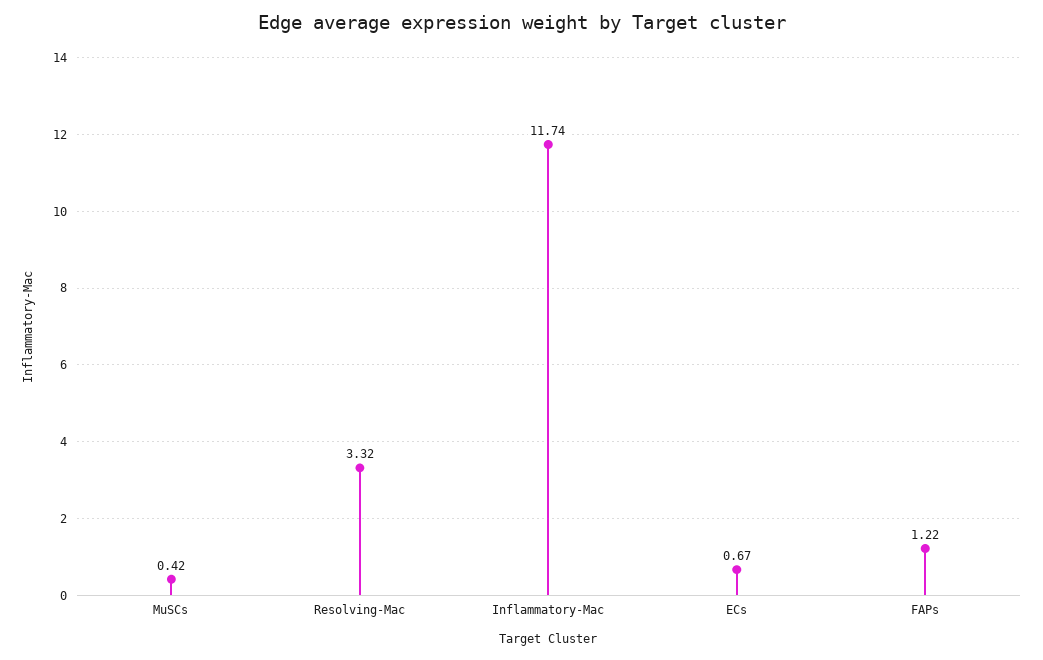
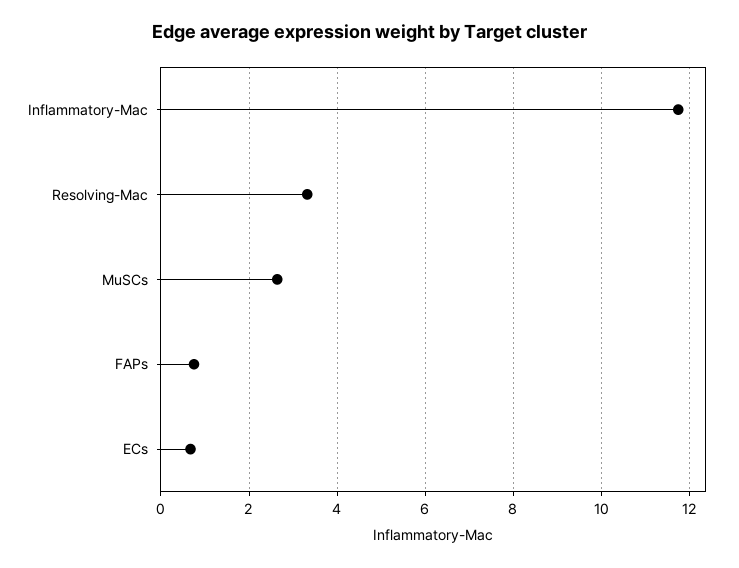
  {
-   "MuSCs": 0.42,
+   "MuSCs": 2.6,
    "Resolving-Mac": 3.32,
    "Inflammatory-Mac": 11.74,
    "ECs": 0.67,
-   "FAPs": 1.22
+   "FAPs": 0.8
  }

